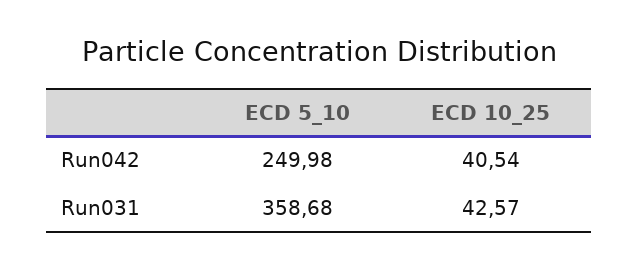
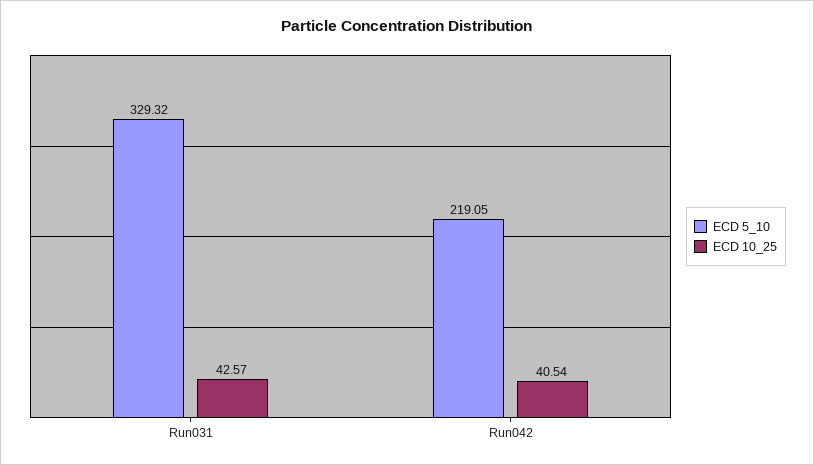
  {
    "ECD 5_10": {
-     "Run042": 249.98,
+     "Run042": 219.05,
-     "Run031": 358.68
+     "Run031": 329.32
    },
    "ECD 10_25": {
      "Run042": 40.54,
      "Run031": 42.57
    }
  }

